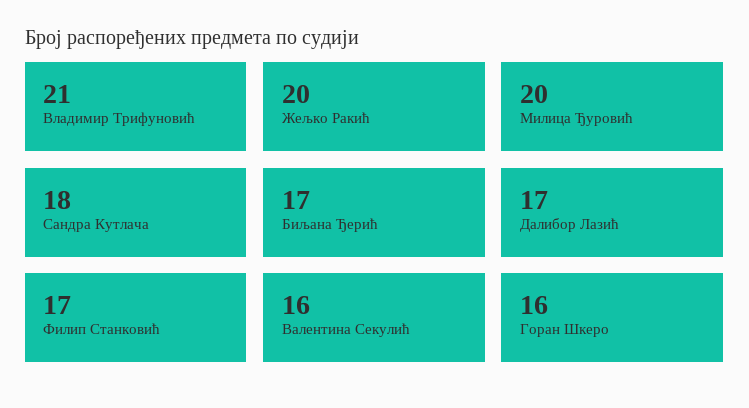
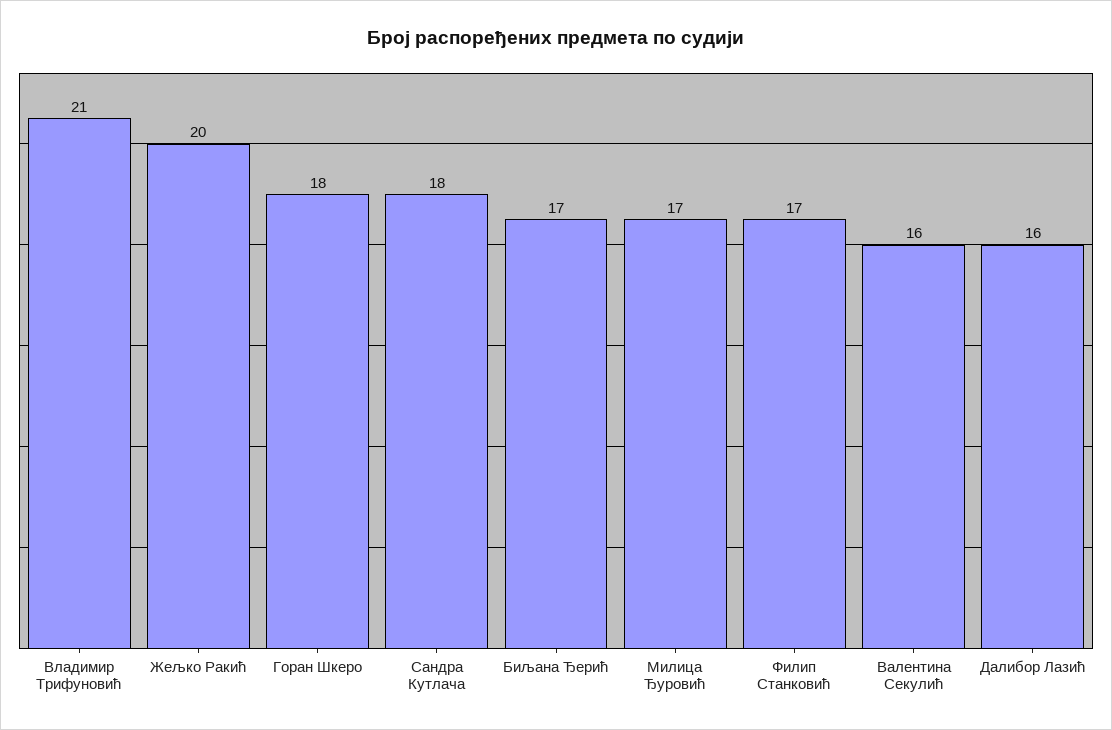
  {
    "Владимир Трифуновић": 21,
    "Жељко Ракић": 20,
-   "Милица Ђуровић": 20,
+   "Милица Ђуровић": 17,
    "Сандра Кутлача": 18,
    "Биљана Ђерић": 17,
-   "Далибор Лазић": 17,
+   "Далибор Лазић": 16,
    "Филип Станковић": 17,
    "Валентина Секулић": 16,
-   "Горан Шкеро": 16
+   "Горан Шкеро": 18
  }

